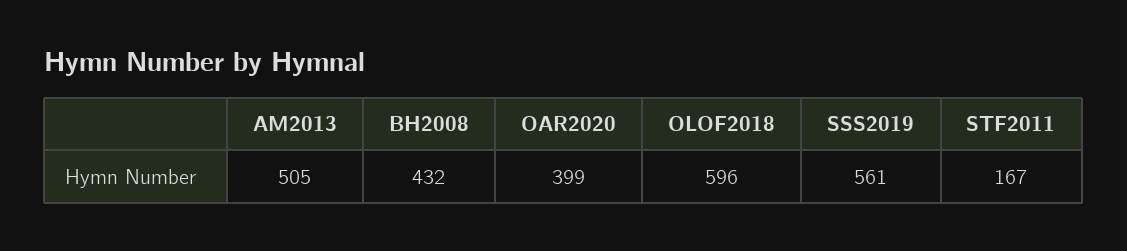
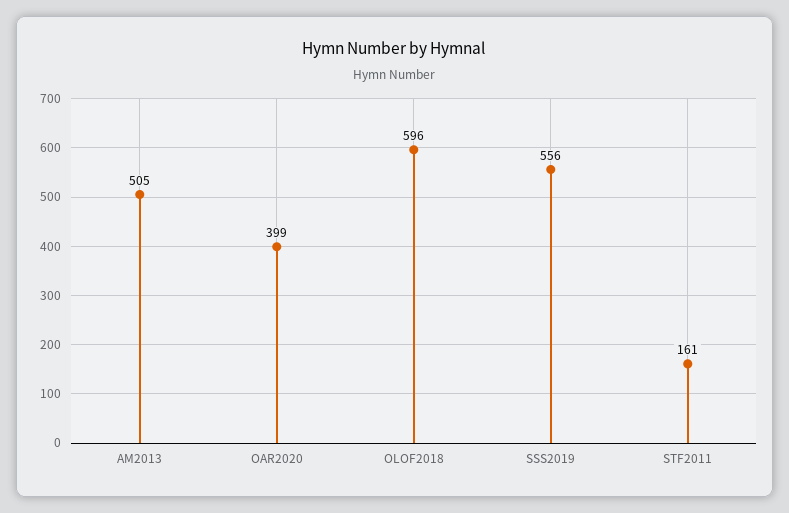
  {
    "AM2013": 505,
-   "BH2008": 432,
    "OAR2020": 399,
    "OLOF2018": 596,
-   "SSS2019": 561,
+   "SSS2019": 556,
-   "STF2011": 167
+   "STF2011": 161
  }

